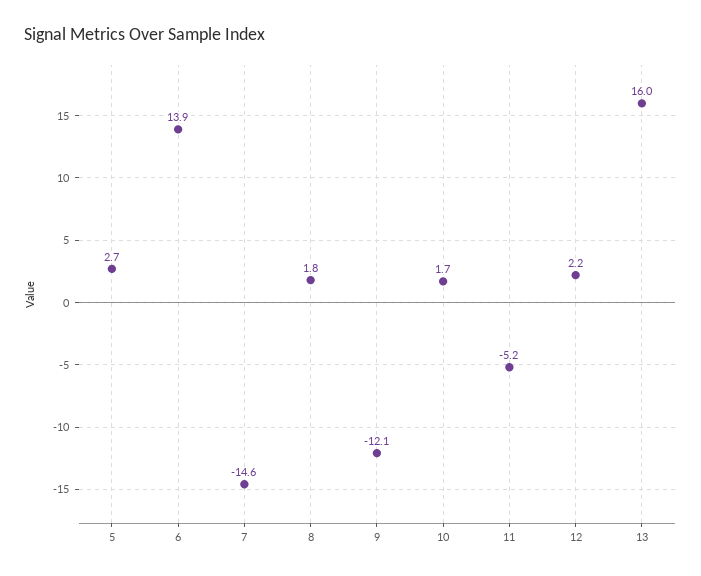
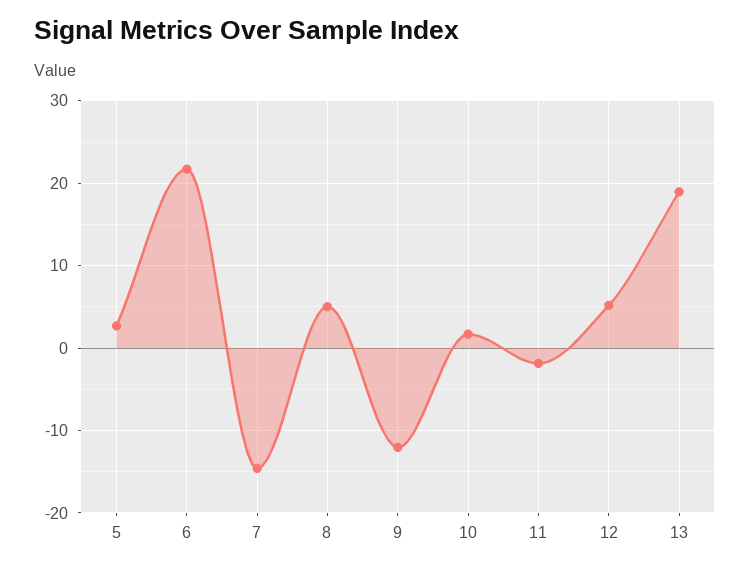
  {
    "5": 2.7,
-   "6": 13.9,
+   "6": 22,
    "7": -14.6,
-   "8": 1.8,
+   "8": 5,
    "9": -12.1,
    "10": 1.7,
-   "11": -5.2,
+   "11": -2,
-   "12": 2.2,
+   "12": 5,
-   "13": 16
+   "13": 19
  }

